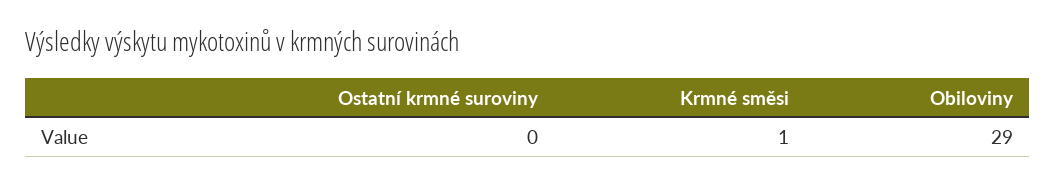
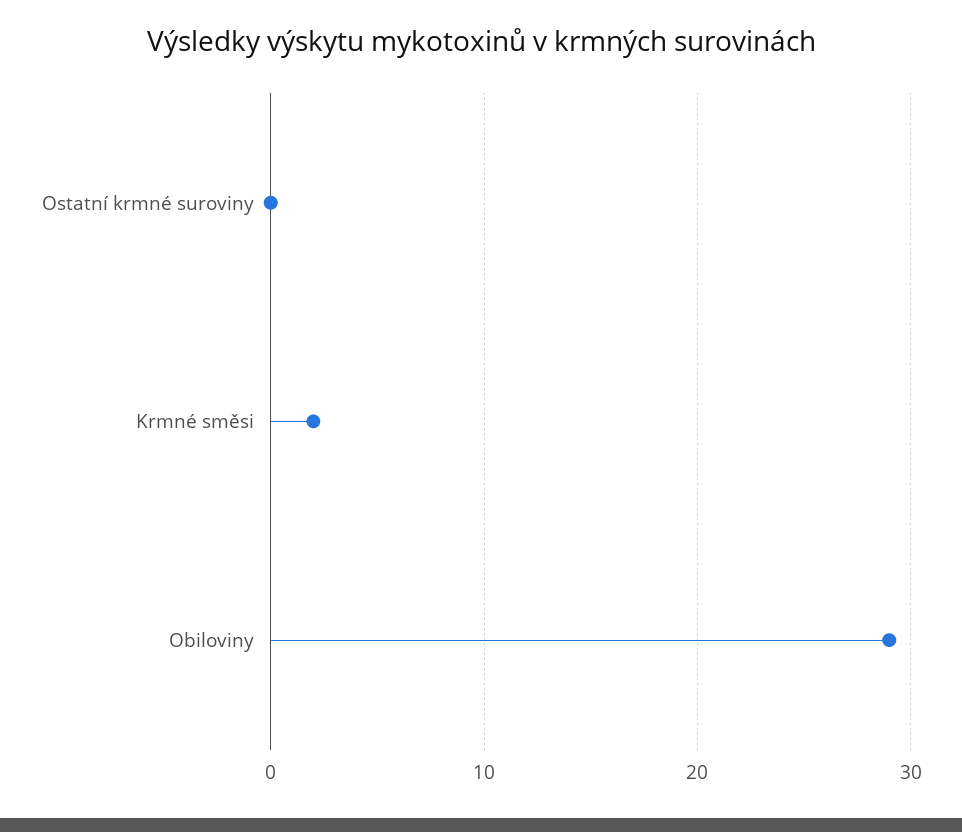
  {
    "Ostatní krmné suroviny": 0,
-   "Krmné směsi": 1,
+   "Krmné směsi": 2,
    "Obiloviny": 29
  }

